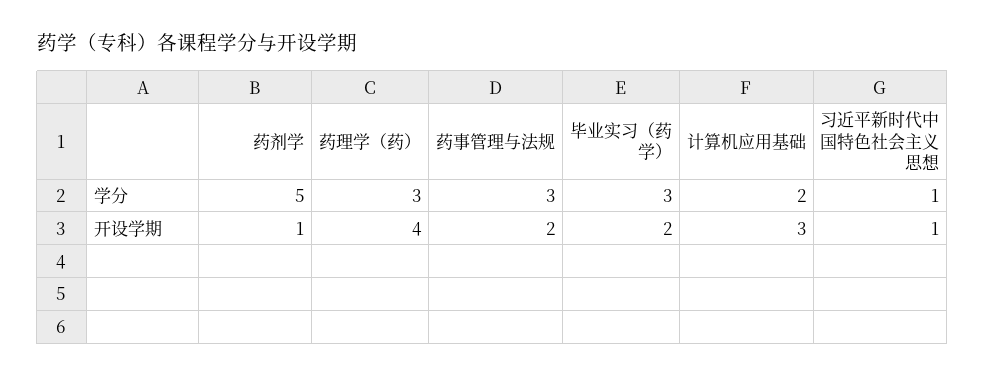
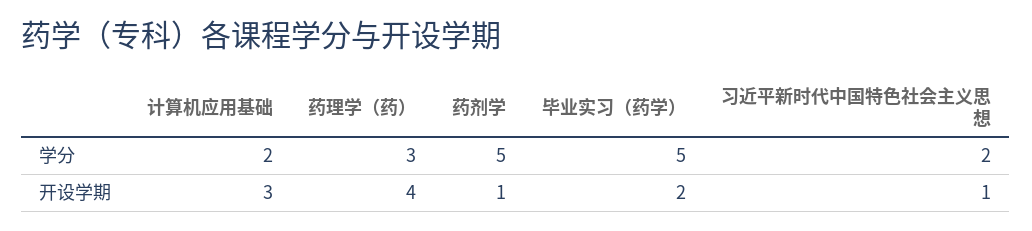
  {
    "药剂学": {
      "学分": 5,
      "开设学期": 1
    },
    "药理学（药）": {
      "学分": 3,
      "开设学期": 4
    },
-   "药事管理与法规": {
-     "学分": 3,
-     "开设学期": 2
-   },
    "毕业实习（药学）": {
-     "学分": 3,
+     "学分": 5,
      "开设学期": 2
    },
    "计算机应用基础": {
      "学分": 2,
      "开设学期": 3
    },
    "习近平新时代中国特色社会主义思想": {
-     "学分": 1,
+     "学分": 2,
      "开设学期": 1
    }
  }

